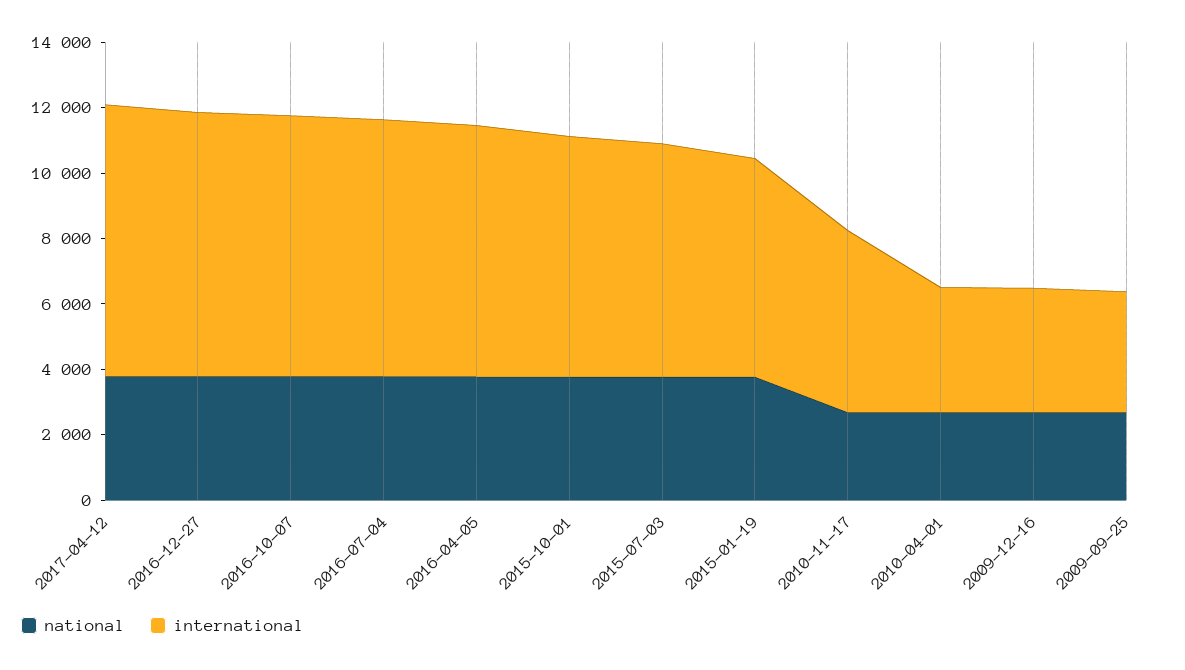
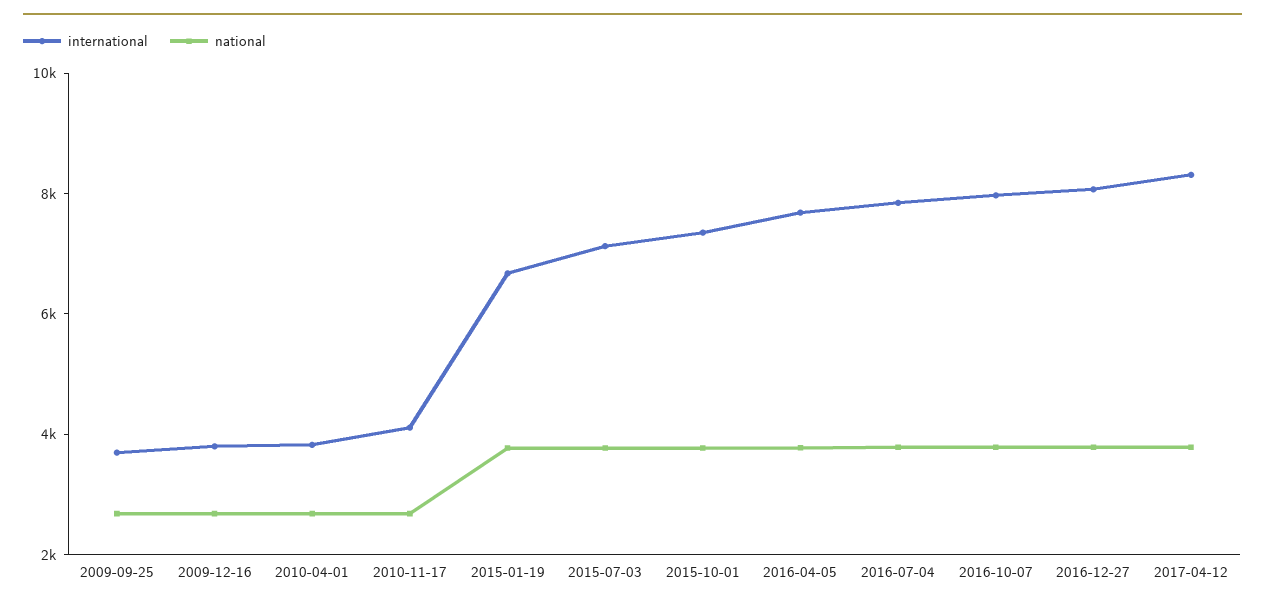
  {
    "national": {
      "2017-04-12": 4000,
      "2016-12-27": 4000,
      "2016-10-07": 4000,
      "2016-07-04": 4000,
      "2016-04-05": 4000,
      "2015-10-01": 4000,
      "2015-07-03": 4000,
      "2015-01-19": 4000,
      "2010-11-17": 2500,
      "2010-04-01": 2500,
      "2009-12-16": 2500,
      "2009-09-25": 2500
    },
    "international": {
      "2017-04-12": 8500,
      "2016-12-27": 8000,
      "2016-10-07": 8000,
      "2016-07-04": 8000,
      "2016-04-05": 7500,
      "2015-10-01": 7500,
      "2015-07-03": 7000,
      "2015-01-19": 6500,
-     "2010-11-17": 5500,
+     "2010-11-17": 4000,
      "2010-04-01": 4000,
      "2009-12-16": 4000,
      "2009-09-25": 3500
    }
  }

